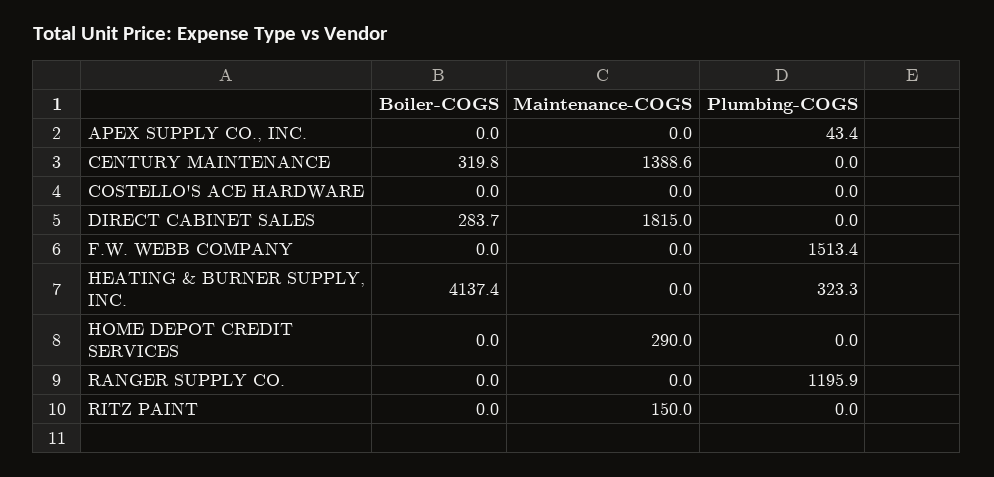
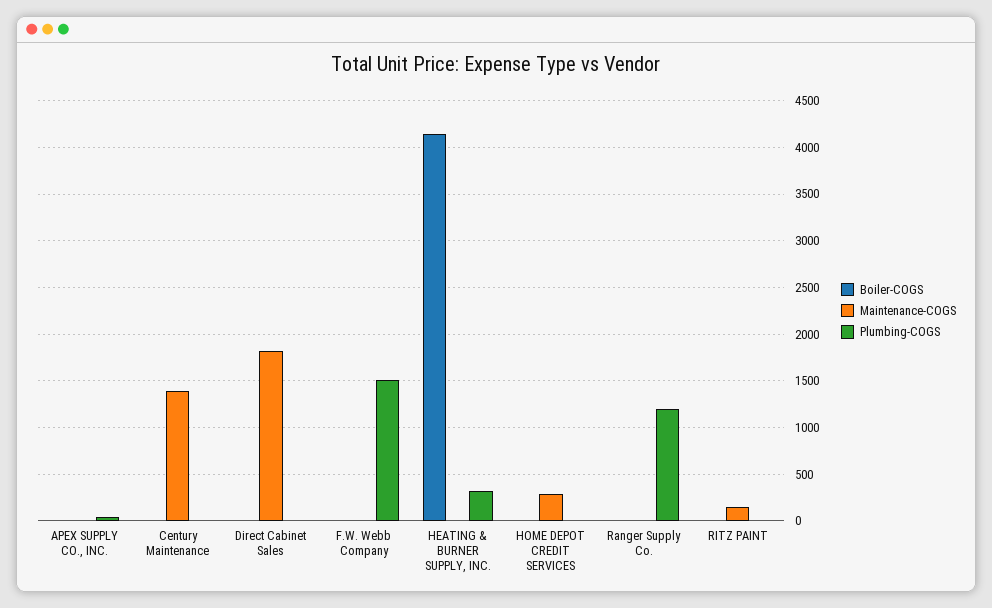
  {
    "Boiler-COGS": {
      "APEX SUPPLY CO., INC.": 0,
-     "CENTURY MAINTENANCE": 319.8,
+     "CENTURY MAINTENANCE": 0,
-     "COSTELLO'S ACE HARDWARE": 0,
-     "DIRECT CABINET SALES": 283.7,
+     "DIRECT CABINET SALES": 0,
      "F.W. WEBB COMPANY": 0,
      "HEATING & BURNER SUPPLY, INC.": 4137.4,
      "HOME DEPOT CREDIT SERVICES": 0,
      "RANGER SUPPLY CO.": 0,
      "RITZ PAINT": 0
    },
    "Maintenance-COGS": {
      "APEX SUPPLY CO., INC.": 0,
      "CENTURY MAINTENANCE": 1388.6,
-     "COSTELLO'S ACE HARDWARE": 0,
      "DIRECT CABINET SALES": 1815,
      "F.W. WEBB COMPANY": 0,
      "HEATING & BURNER SUPPLY, INC.": 0,
      "HOME DEPOT CREDIT SERVICES": 290,
      "RANGER SUPPLY CO.": 0,
      "RITZ PAINT": 150
    },
    "Plumbing-COGS": {
      "APEX SUPPLY CO., INC.": 43.4,
      "CENTURY MAINTENANCE": 0,
-     "COSTELLO'S ACE HARDWARE": 0,
      "DIRECT CABINET SALES": 0,
      "F.W. WEBB COMPANY": 1513.4,
      "HEATING & BURNER SUPPLY, INC.": 323.3,
      "HOME DEPOT CREDIT SERVICES": 0,
      "RANGER SUPPLY CO.": 1195.9,
      "RITZ PAINT": 0
    }
  }

